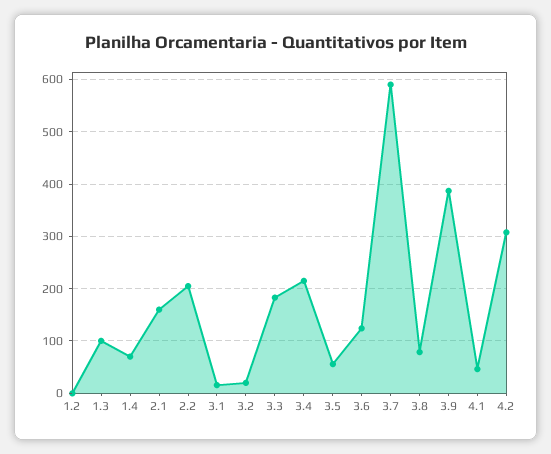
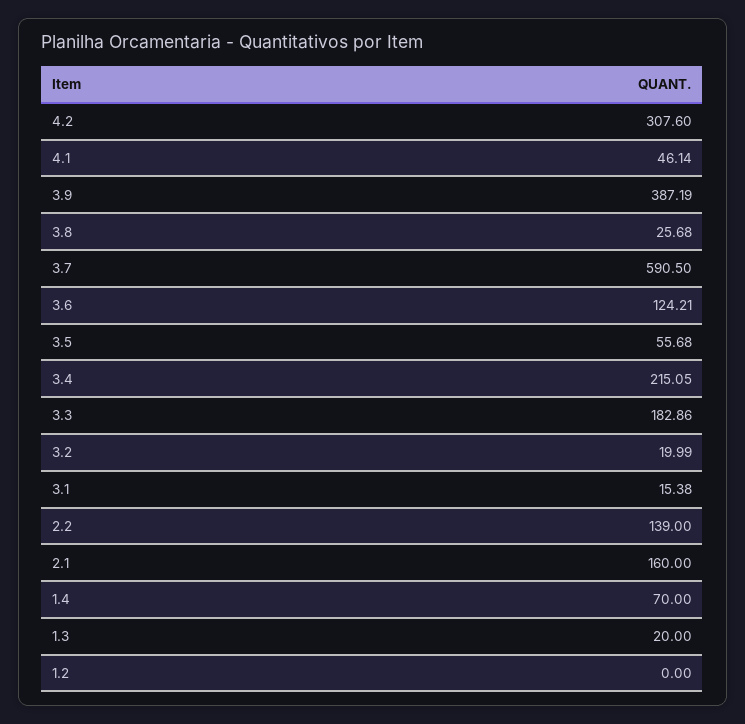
  {
    "1.2": 0,
-   "1.3": 100,
+   "1.3": 20,
    "1.4": 70,
    "2.1": 160,
-   "2.2": 200,
+   "2.2": 139,
    "3.1": 15.38,
    "3.2": 19.99,
    "3.3": 182.86,
    "3.4": 215.05,
    "3.5": 55.68,
    "3.6": 124.21,
    "3.7": 590.5,
-   "3.8": 80,
+   "3.8": 25.68,
    "3.9": 387.19,
    "4.1": 46.14,
    "4.2": 307.6
  }

